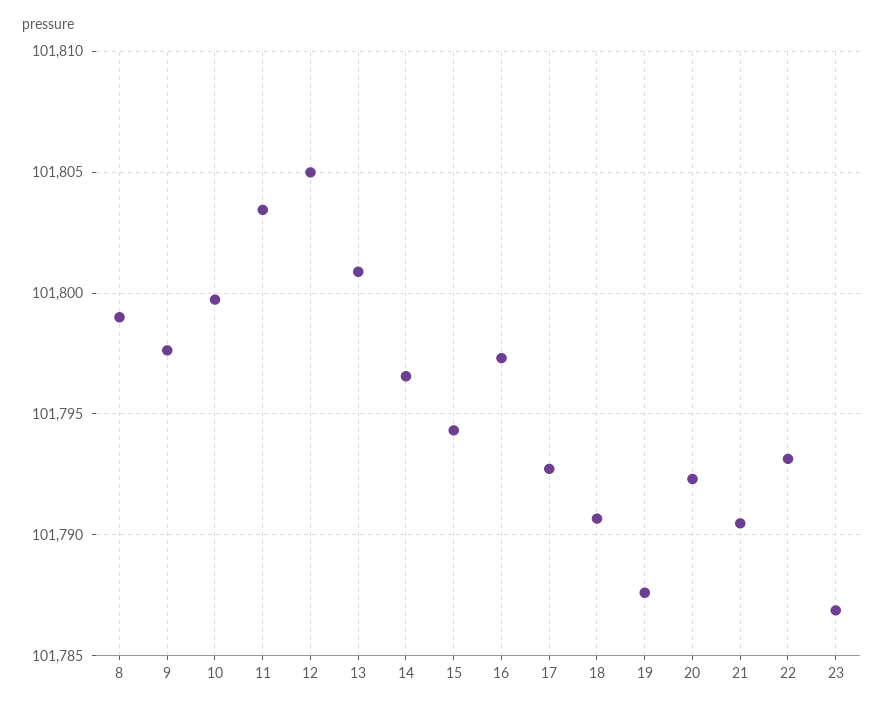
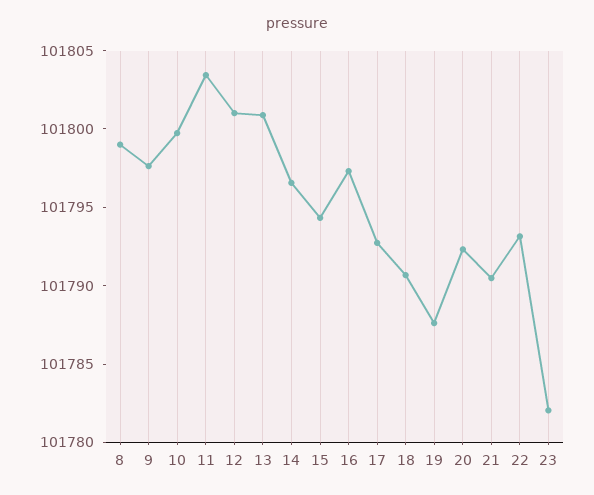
  {
    "8": 101799,
    "9": 101797.5,
    "10": 101799.5,
    "11": 101803.5,
-   "12": 101805,
+   "12": 101801,
    "13": 101801,
    "14": 101796.5,
    "15": 101794.5,
    "16": 101797.5,
    "17": 101792.5,
    "18": 101790.5,
    "19": 101787.5,
    "20": 101792.5,
    "21": 101790.5,
    "22": 101793,
-   "23": 101787
+   "23": 101782
  }

